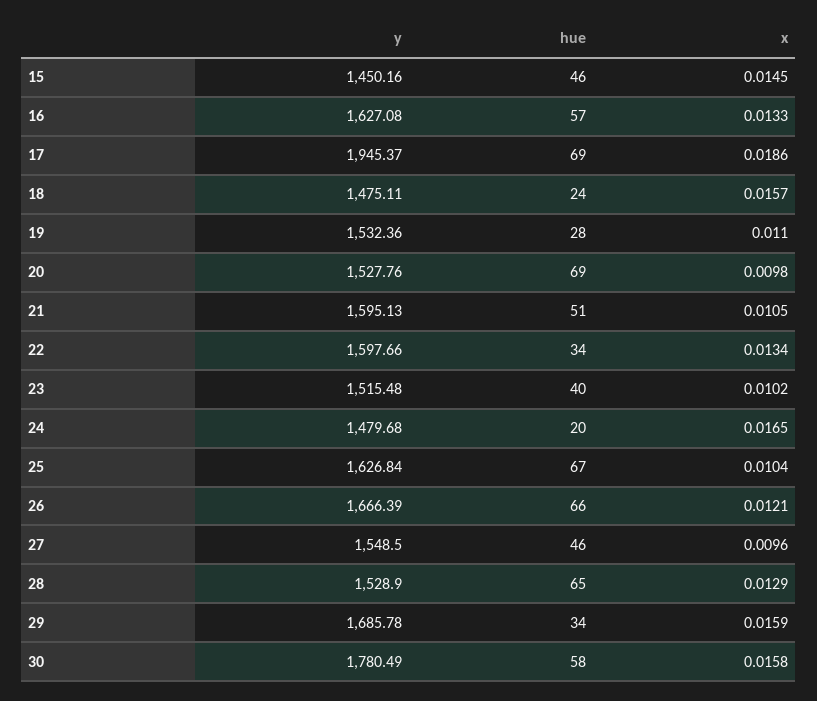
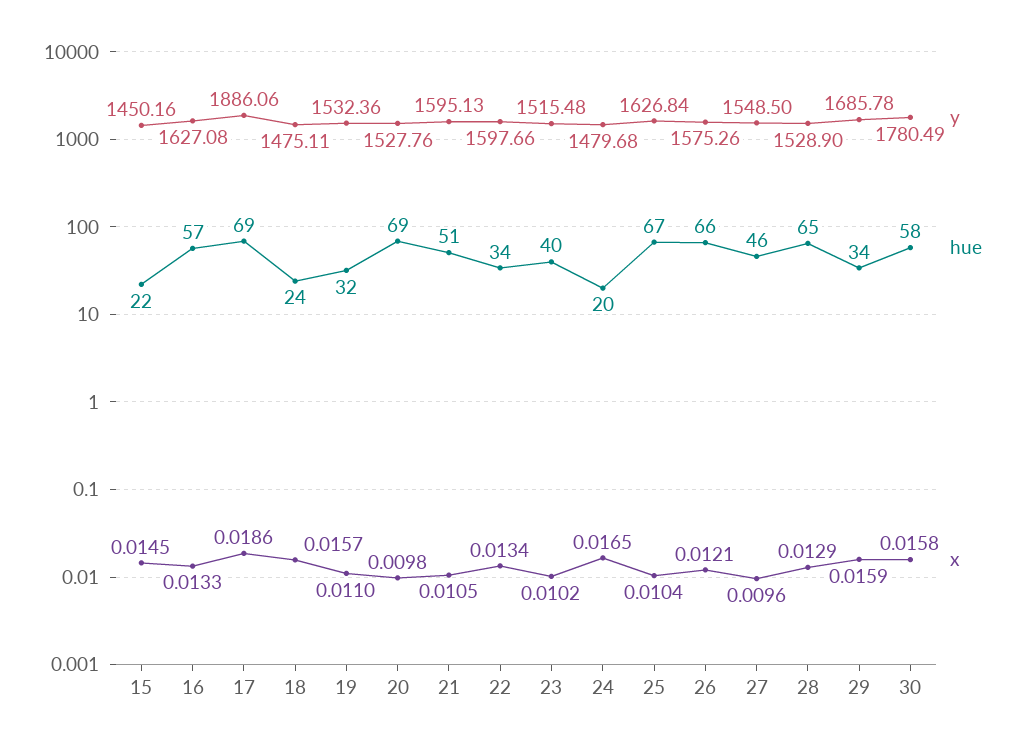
  {
    "y": {
      "15": 1450.16,
      "16": 1627.08,
-     "17": 1945.37,
+     "17": 1886.06,
      "18": 1475.11,
      "19": 1532.36,
      "20": 1527.76,
      "21": 1595.13,
      "22": 1597.66,
      "23": 1515.48,
      "24": 1479.68,
      "25": 1626.84,
-     "26": 1666.39,
+     "26": 1575.26,
      "27": 1548.5,
      "28": 1528.9,
      "29": 1685.78,
      "30": 1780.49
    },
    "hue": {
-     "15": 46,
+     "15": 22,
      "16": 57,
      "17": 69,
      "18": 24,
-     "19": 28,
+     "19": 32,
      "20": 69,
      "21": 51,
      "22": 34,
      "23": 40,
      "24": 20,
      "25": 67,
      "26": 66,
      "27": 46,
      "28": 65,
      "29": 34,
      "30": 58
    },
    "x": {
      "15": 0.0145,
      "16": 0.0133,
      "17": 0.0186,
      "18": 0.0157,
      "19": 0.011,
      "20": 0.0098,
      "21": 0.0105,
      "22": 0.0134,
      "23": 0.0102,
      "24": 0.0165,
      "25": 0.0104,
      "26": 0.0121,
      "27": 0.0096,
      "28": 0.0129,
      "29": 0.0159,
      "30": 0.0158
    }
  }

